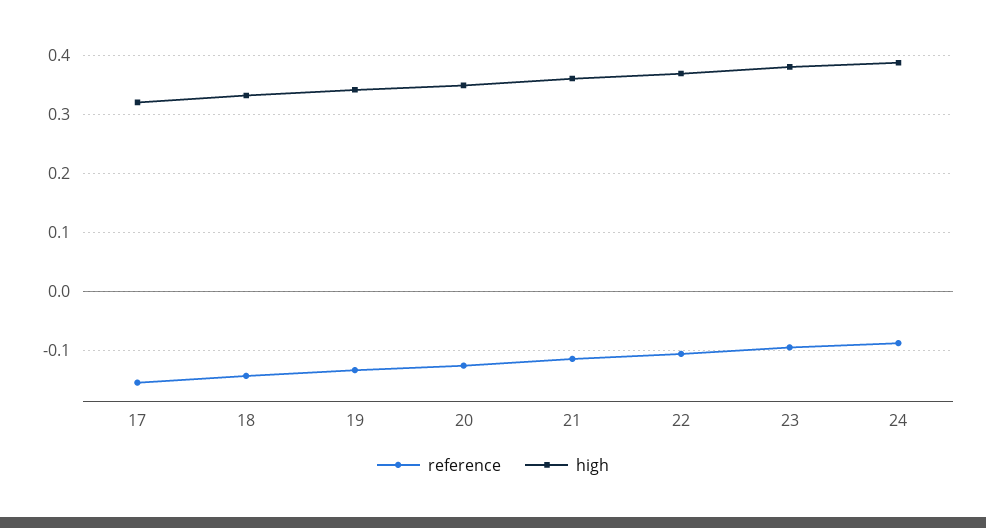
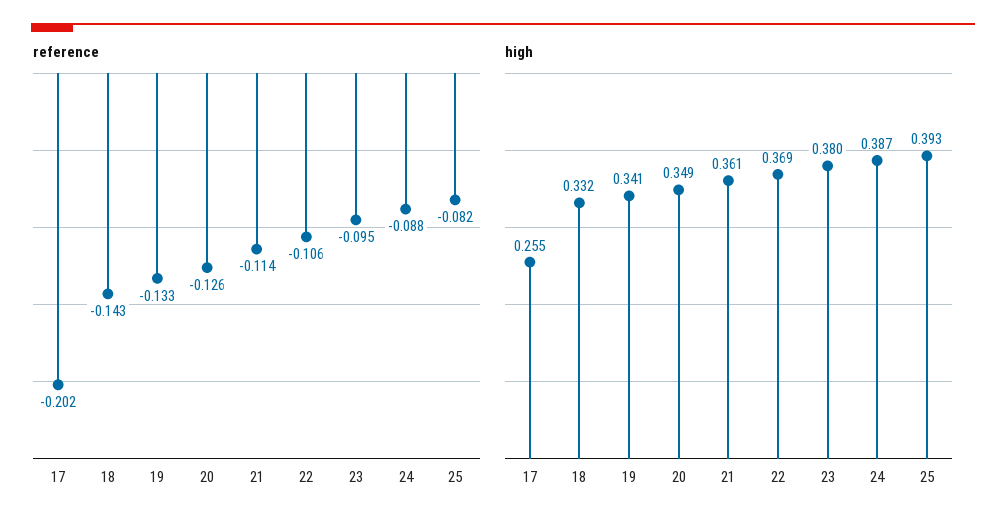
  {
    "reference": {
-     "17": -0.16,
+     "17": -0.202,
      "18": -0.143,
      "19": -0.133,
      "20": -0.126,
      "21": -0.114,
      "22": -0.106,
      "23": -0.095,
-     "24": -0.088
+     "24": -0.088,
+     "25": -0.082
    },
    "high": {
-     "17": 0.32,
+     "17": 0.255,
      "18": 0.332,
      "19": 0.341,
      "20": 0.349,
      "21": 0.361,
      "22": 0.369,
      "23": 0.38,
-     "24": 0.387
+     "24": 0.387,
+     "25": 0.393
    }
  }

